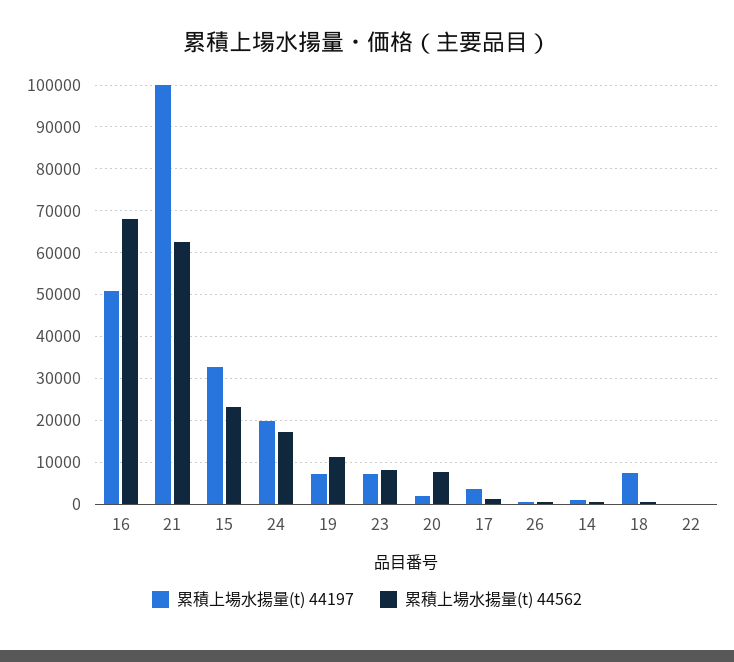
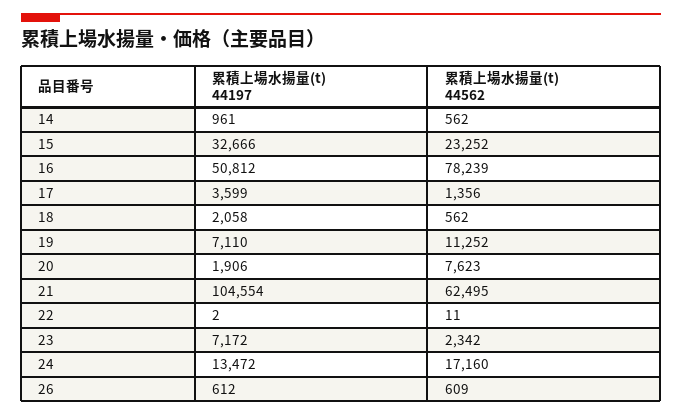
  {
    "累積上場水揚量(t) 44197": {
      "16": 50812,
-     "21": 100000,
+     "21": 104554,
      "15": 32666,
-     "24": 20000,
+     "24": 13472,
      "19": 7110,
      "23": 7172,
      "20": 1906,
      "17": 3599,
      "26": 612,
      "14": 961,
-     "18": 8000,
+     "18": 2058,
      "22": 2
    },
    "累積上場水揚量(t) 44562": {
-     "16": 68000,
+     "16": 78239,
      "21": 62495,
      "15": 23252,
      "24": 17160,
      "19": 11252,
-     "23": 8000,
+     "23": 2342,
      "20": 7623,
      "17": 1356,
      "26": 609,
      "14": 562,
      "18": 562,
      "22": 11
    }
  }

